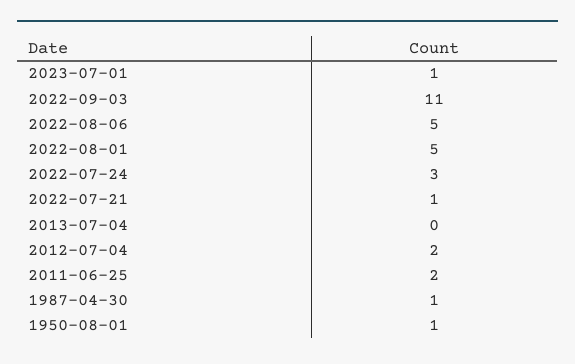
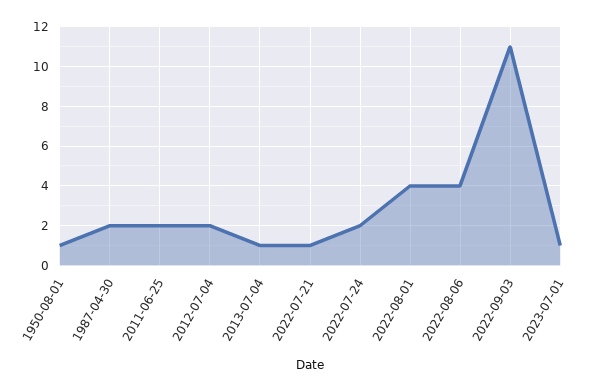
  {
    "2023-07-01": 1,
    "2022-09-03": 11,
-   "2022-08-06": 5,
+   "2022-08-06": 4,
-   "2022-08-01": 5,
+   "2022-08-01": 4,
-   "2022-07-24": 3,
+   "2022-07-24": 2,
    "2022-07-21": 1,
-   "2013-07-04": 0,
+   "2013-07-04": 1,
    "2012-07-04": 2,
    "2011-06-25": 2,
-   "1987-04-30": 1,
+   "1987-04-30": 2,
    "1950-08-01": 1
  }

